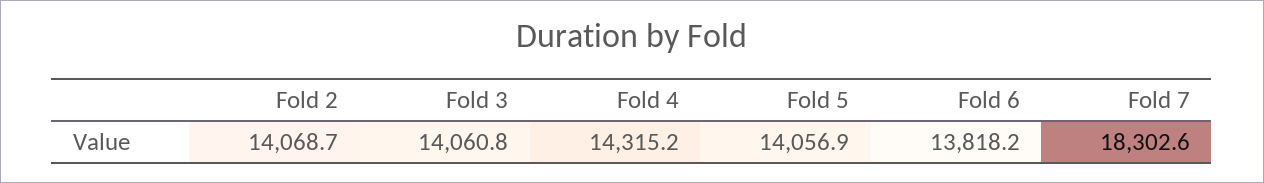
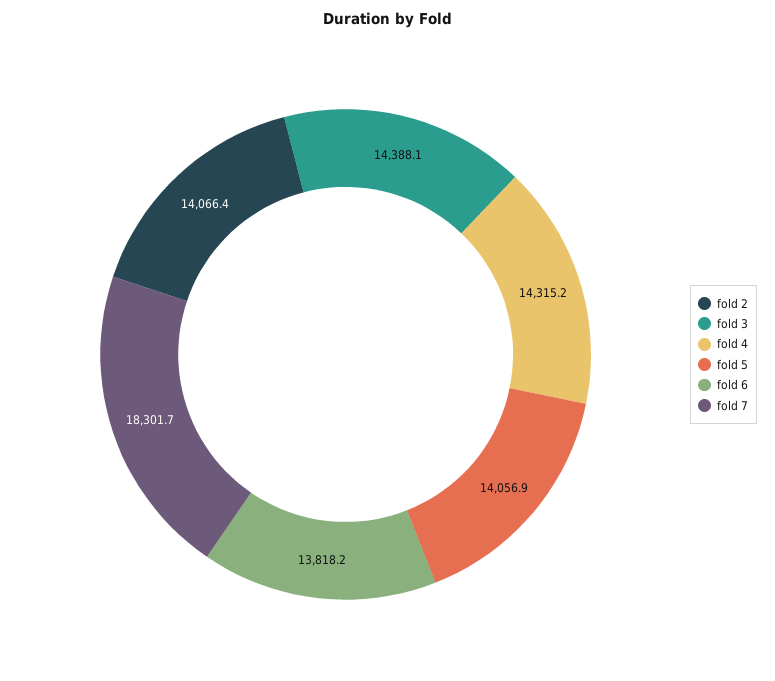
  {
-   "Fold 2": 14068.7,
+   "Fold 2": 14066.4,
-   "Fold 3": 14060.8,
+   "Fold 3": 14388.1,
    "Fold 4": 14315.2,
    "Fold 5": 14056.9,
    "Fold 6": 13818.2,
-   "Fold 7": 18302.6
+   "Fold 7": 18301.7
  }

